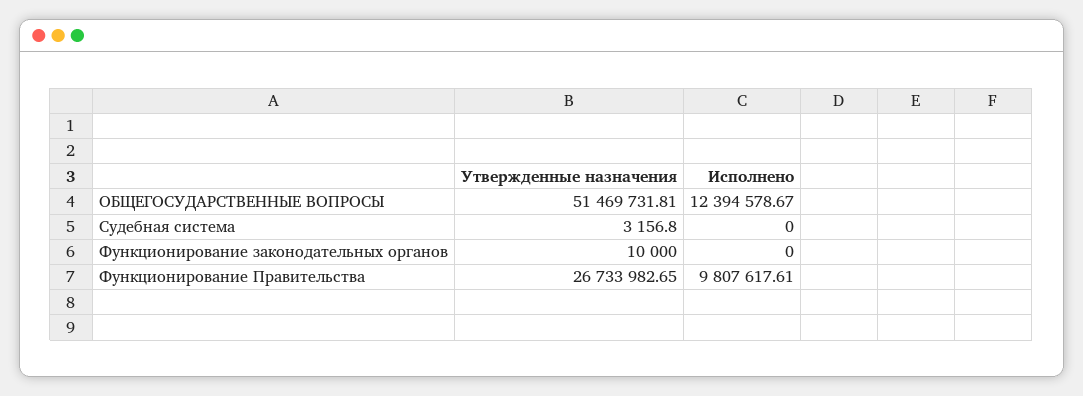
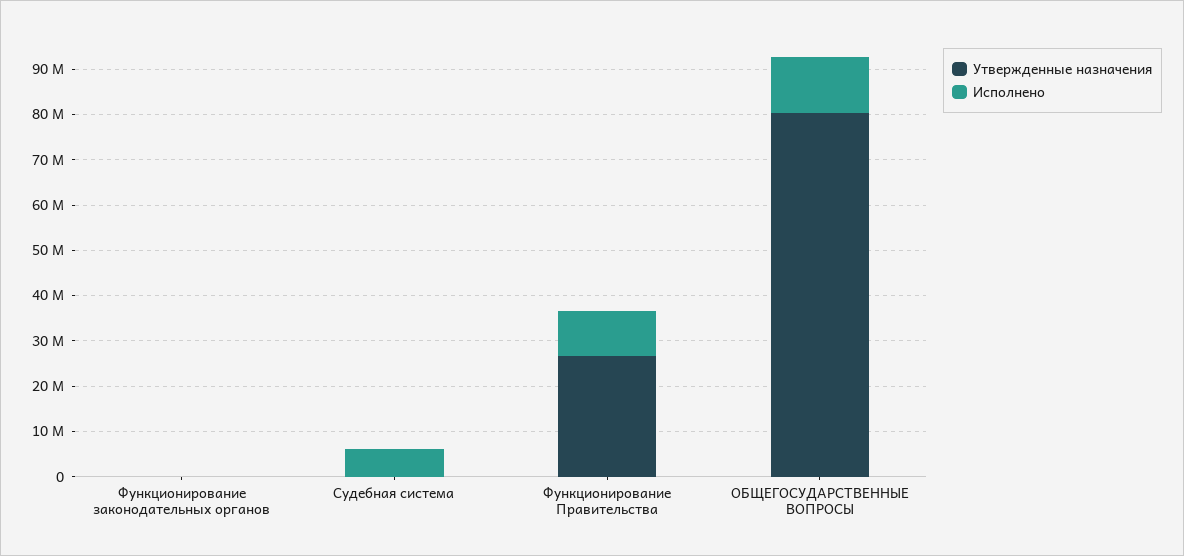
  {
    "Утвержденные назначения": {
-     "ОБЩЕГОСУДАРСТВЕННЫЕ ВОПРОСЫ": 51469731.81,
+     "ОБЩЕГОСУДАРСТВЕННЫЕ ВОПРОСЫ": 80000000,
      "Судебная система": 3156.8,
      "Функционирование законодательных органов": 10000,
      "Функционирование Правительства": 26733982.65
    },
    "Исполнено": {
      "ОБЩЕГОСУДАРСТВЕННЫЕ ВОПРОСЫ": 12394578.67,
-     "Судебная система": 0,
+     "Судебная система": 6000000,
      "Функционирование законодательных органов": 0,
      "Функционирование Правительства": 9807617.61
    }
  }

